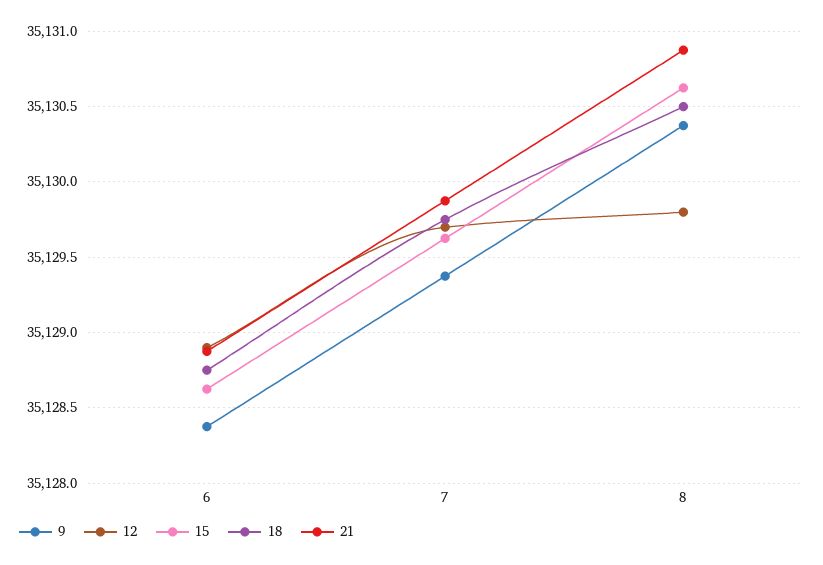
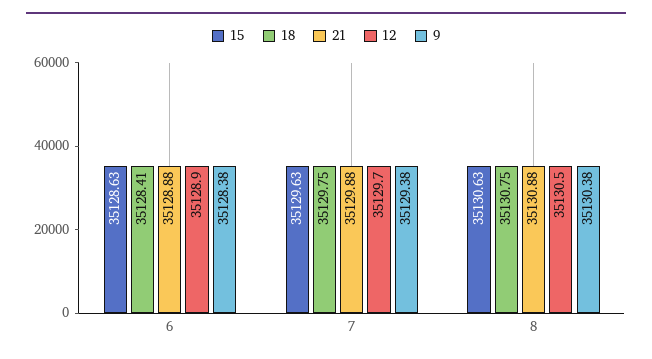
  {
    "9": {
      "6": 35128.38,
      "7": 35129.38,
      "8": 35130.38
    },
    "12": {
      "6": 35128.9,
      "7": 35129.7,
-     "8": 35129.8
+     "8": 35130.5
    },
    "15": {
      "6": 35128.63,
      "7": 35129.63,
      "8": 35130.63
    },
    "18": {
-     "6": 35128.75,
+     "6": 35128.41,
      "7": 35129.75,
-     "8": 35130.5
+     "8": 35130.75
    },
    "21": {
      "6": 35128.88,
      "7": 35129.88,
      "8": 35130.88
    }
  }

